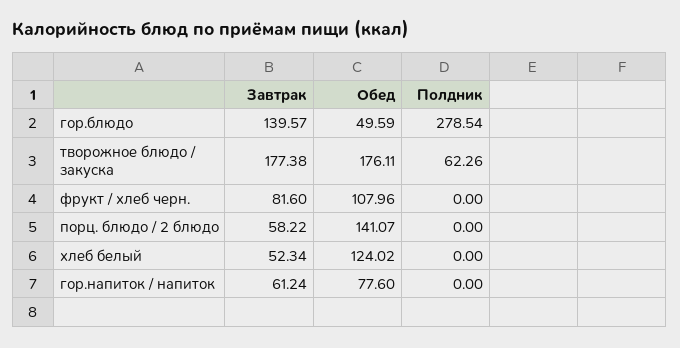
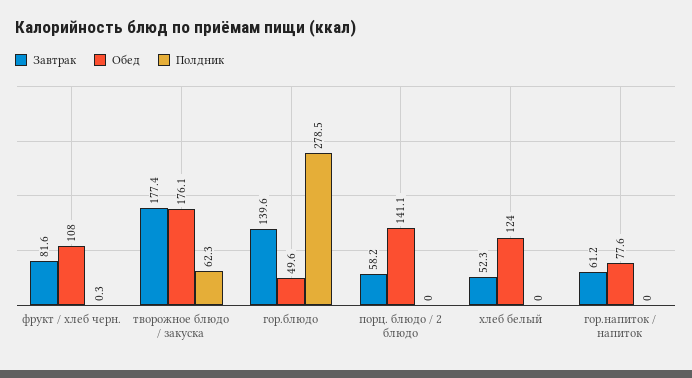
  {
    "Завтрак": {
      "гор.блюдо": 139.57,
      "творожное блюдо / закуска": 177.38,
      "фрукт / хлеб черн.": 81.6,
      "порц. блюдо / 2 блюдо": 58.22,
      "хлеб белый": 52.34,
      "гор.напиток / напиток": 61.24
    },
    "Обед": {
      "гор.блюдо": 49.59,
      "творожное блюдо / закуска": 176.11,
      "фрукт / хлеб черн.": 107.96,
      "порц. блюдо / 2 блюдо": 141.07,
      "хлеб белый": 124.02,
      "гор.напиток / напиток": 77.6
    },
    "Полдник": {
      "гор.блюдо": 278.54,
      "творожное блюдо / закуска": 62.26,
-     "фрукт / хлеб черн.": 0,
+     "фрукт / хлеб черн.": 0.3,
      "порц. блюдо / 2 блюдо": 0,
      "хлеб белый": 0,
      "гор.напиток / напиток": 0
    }
  }

